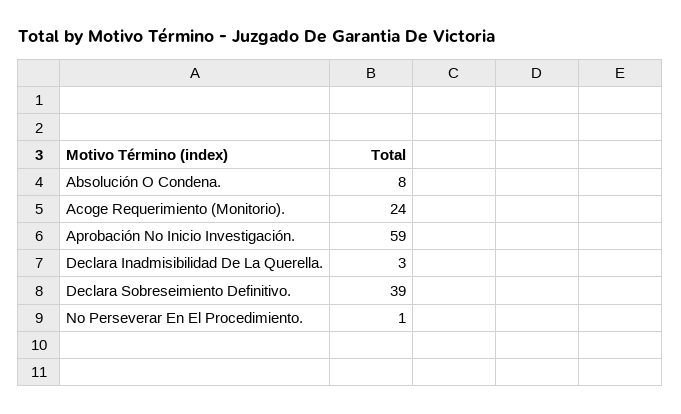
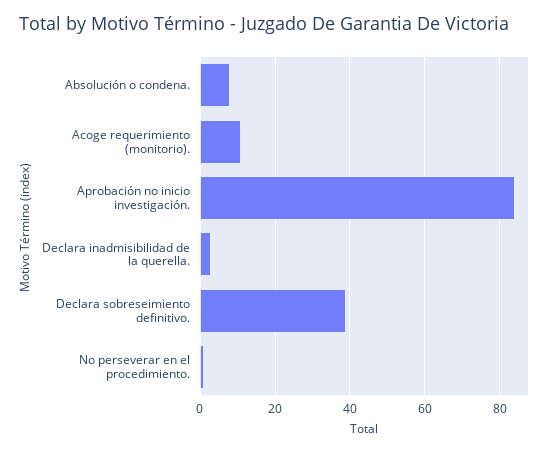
  {
    "Absolución O Condena.": 8,
-   "Acoge Requerimiento (Monitorio).": 24,
+   "Acoge Requerimiento (Monitorio).": 10,
-   "Aprobación No Inicio Investigación.": 59,
+   "Aprobación No Inicio Investigación.": 85,
    "Declara Inadmisibilidad De La Querella.": 3,
    "Declara Sobreseimiento Definitivo.": 39,
    "No Perseverar En El Procedimiento.": 1
  }

